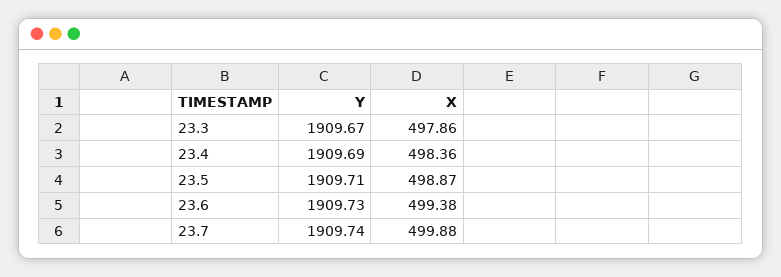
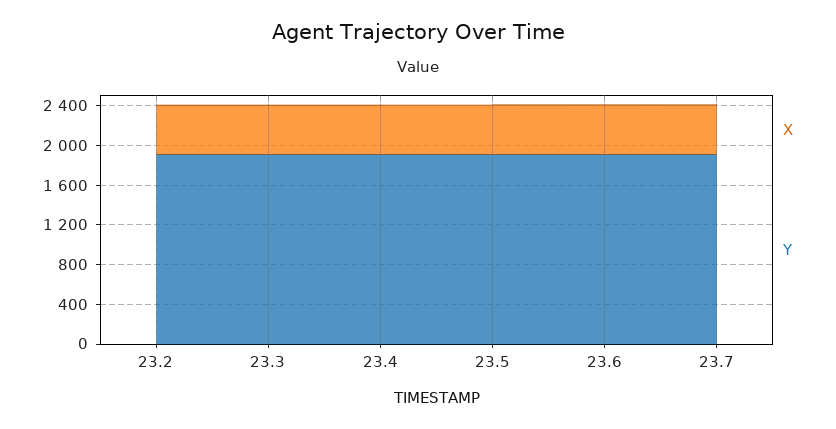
  {
    "Y": {
      "23.3": 1909.67,
      "23.4": 1909.69,
      "23.5": 1909.71,
      "23.6": 1909.73,
-     "23.7": 1909.74
+     "23.7": 1909.74,
+     "23.2": 1900
    },
    "X": {
      "23.3": 497.86,
      "23.4": 498.36,
      "23.5": 498.87,
      "23.6": 499.38,
-     "23.7": 499.88
+     "23.7": 499.88,
+     "23.2": 500
    }
  }

